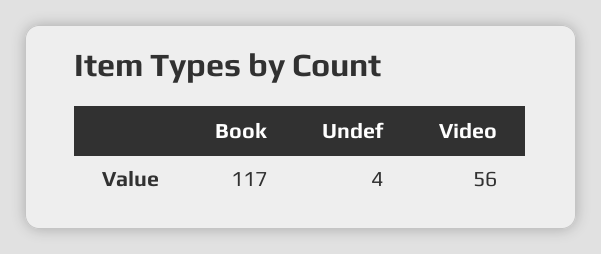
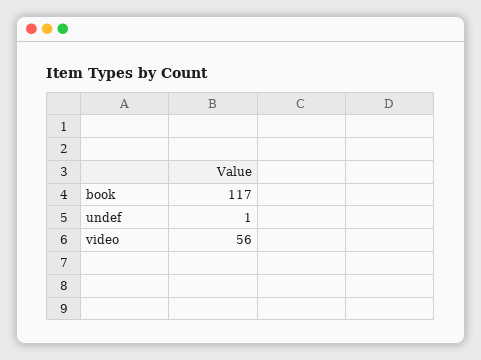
  {
    "Book": 117,
-   "Undef": 4,
+   "Undef": 1,
    "Video": 56
  }

